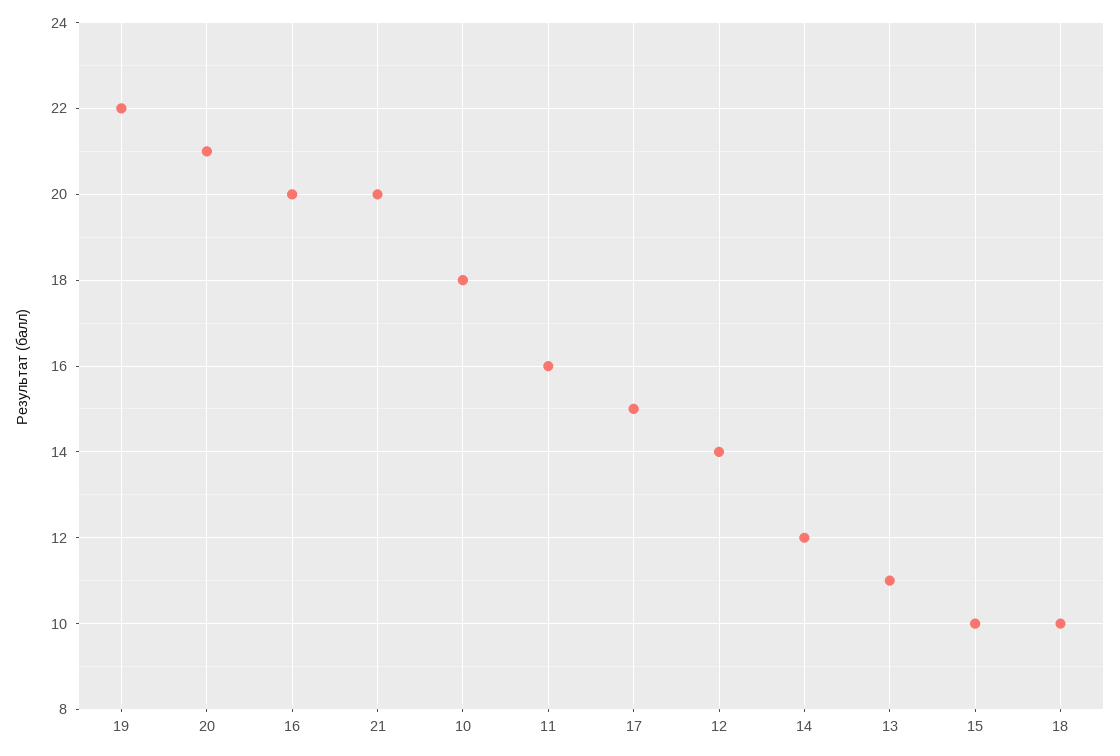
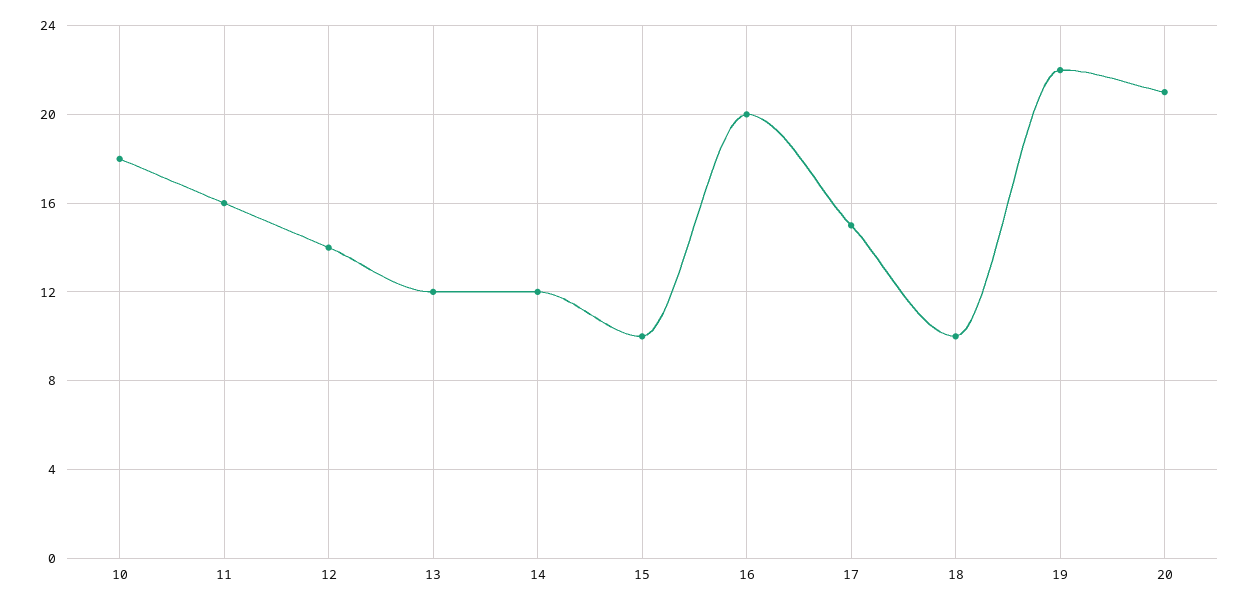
  {
    "19": 22,
    "20": 21,
    "16": 20,
-   "21": 20,
    "10": 18,
    "11": 16,
    "17": 15,
    "12": 14,
    "14": 12,
-   "13": 11,
+   "13": 12,
    "15": 10,
    "18": 10
  }

